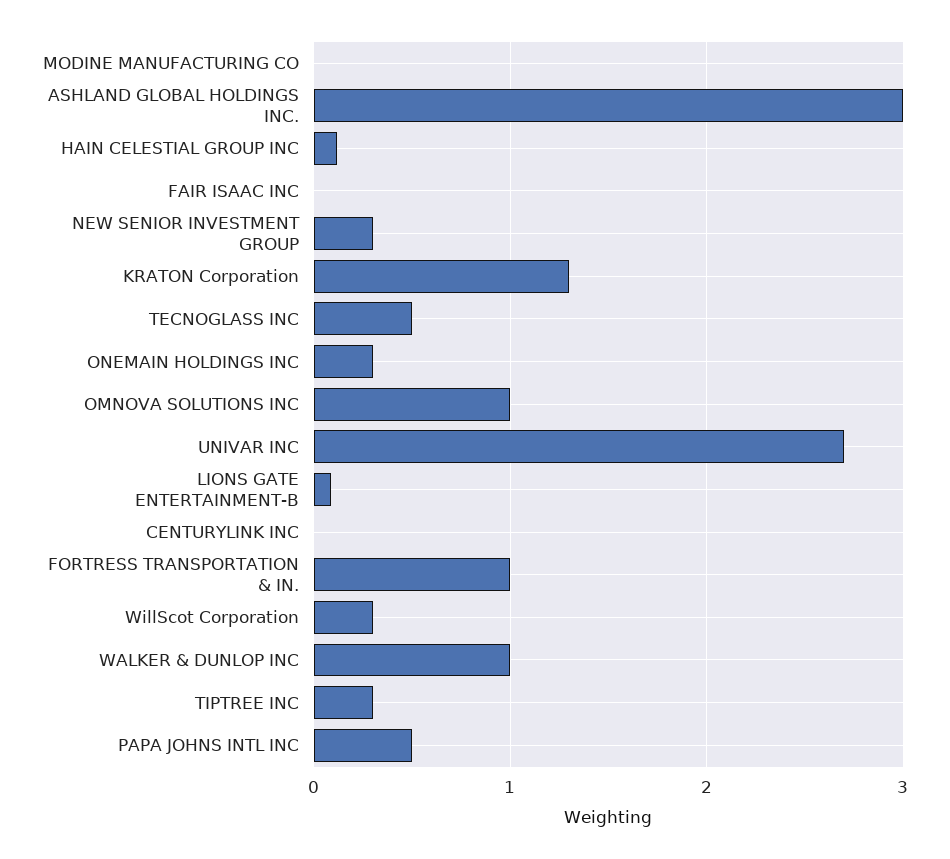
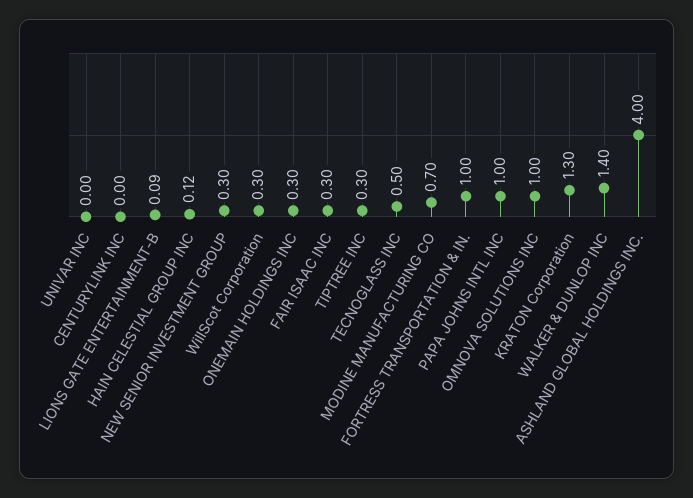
  {
-   "MODINE MANUFACTURING CO": 0,
+   "MODINE MANUFACTURING CO": 0.7,
-   "ASHLAND GLOBAL HOLDINGS INC.": 3,
+   "ASHLAND GLOBAL HOLDINGS INC.": 4,
    "HAIN CELESTIAL GROUP INC": 0.12,
-   "FAIR ISAAC INC": 0,
+   "FAIR ISAAC INC": 0.3,
    "NEW SENIOR INVESTMENT GROUP": 0.3,
    "KRATON Corporation": 1.3,
    "TECNOGLASS INC": 0.5,
    "ONEMAIN HOLDINGS INC": 0.3,
    "OMNOVA SOLUTIONS INC": 1,
-   "UNIVAR INC": 2.7,
+   "UNIVAR INC": 0,
    "LIONS GATE ENTERTAINMENT-B": 0.09,
    "CENTURYLINK INC": 0,
    "FORTRESS TRANSPORTATION & IN.": 1,
    "WillScot Corporation": 0.3,
-   "WALKER & DUNLOP INC": 1,
+   "WALKER & DUNLOP INC": 1.4,
    "TIPTREE INC": 0.3,
-   "PAPA JOHNS INTL INC": 0.5
+   "PAPA JOHNS INTL INC": 1
  }

